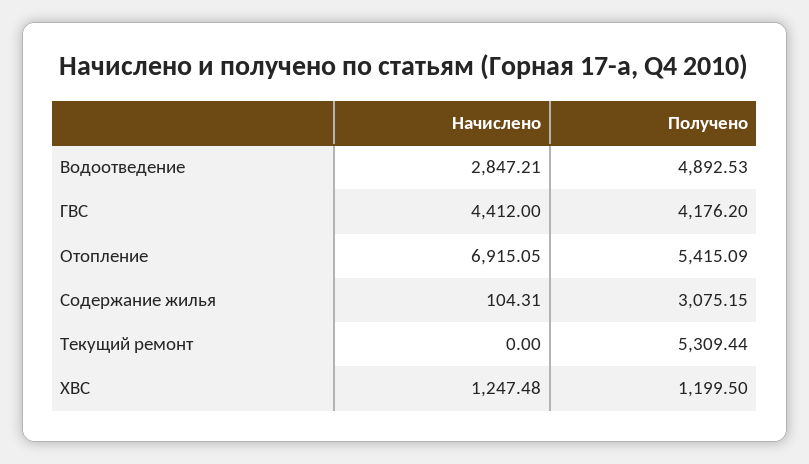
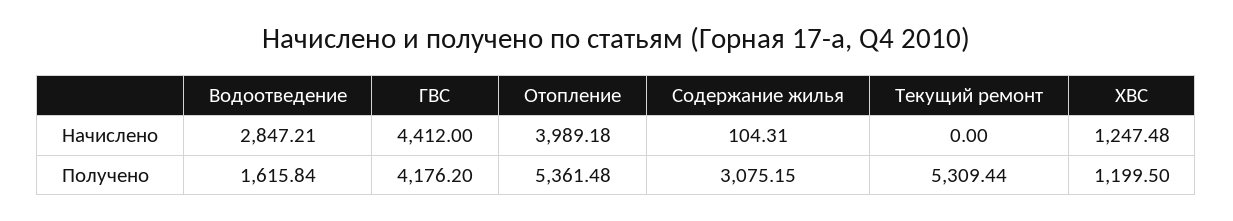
  {
    "Начислено": {
      "Водоотведение": 2847.21,
      "ГВС": 4412,
-     "Отопление": 6915.05,
+     "Отопление": 3989.18,
      "Содержание жилья": 104.31,
      "Текущий ремонт": 0,
      "ХВС": 1247.48
    },
    "Получено": {
-     "Водоотведение": 4892.53,
+     "Водоотведение": 1615.84,
      "ГВС": 4176.2,
-     "Отопление": 5415.09,
+     "Отопление": 5361.48,
      "Содержание жилья": 3075.15,
      "Текущий ремонт": 5309.44,
      "ХВС": 1199.5
    }
  }

